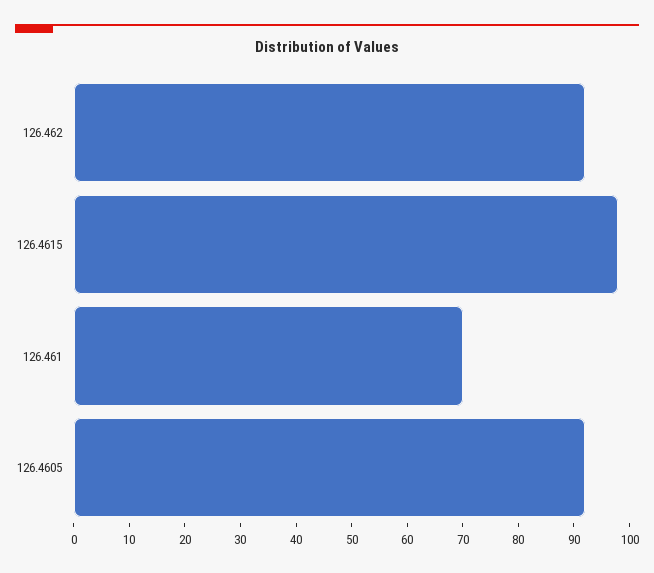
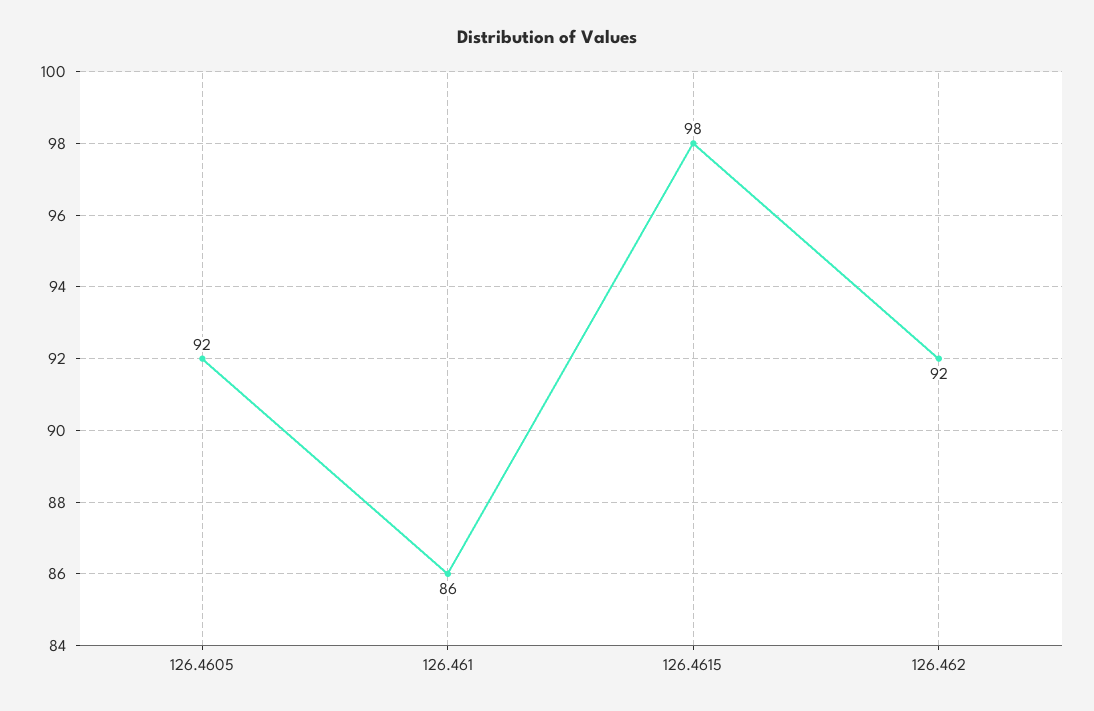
  {
    "126.462": 92,
    "126.4615": 98,
-   "126.461": 70,
+   "126.461": 86,
    "126.4605": 92
  }

